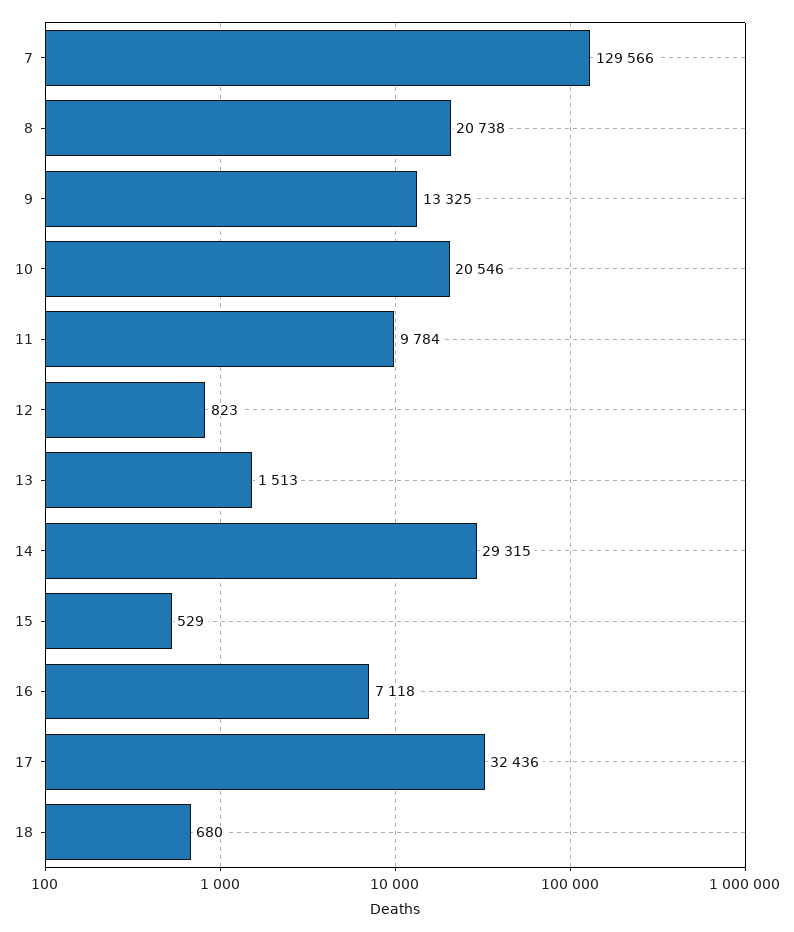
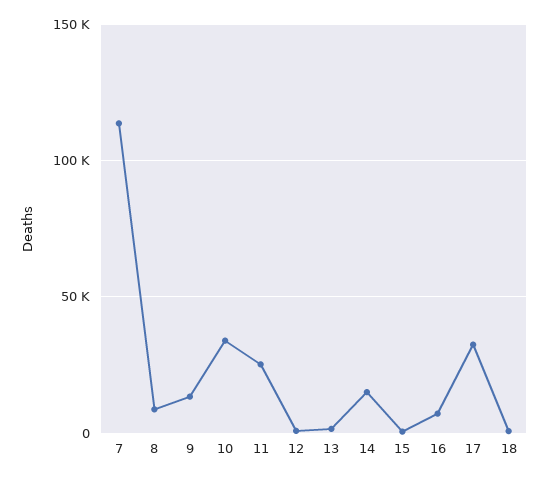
  {
-   "7": 129566,
+   "7": 115000,
-   "8": 20738,
+   "8": 10000,
    "9": 13325,
-   "10": 20546,
+   "10": 35000,
-   "11": 9784,
+   "11": 25000,
    "12": 823,
    "13": 1513,
-   "14": 29315,
+   "14": 15000,
    "15": 529,
    "16": 7118,
    "17": 32436,
    "18": 680
  }

